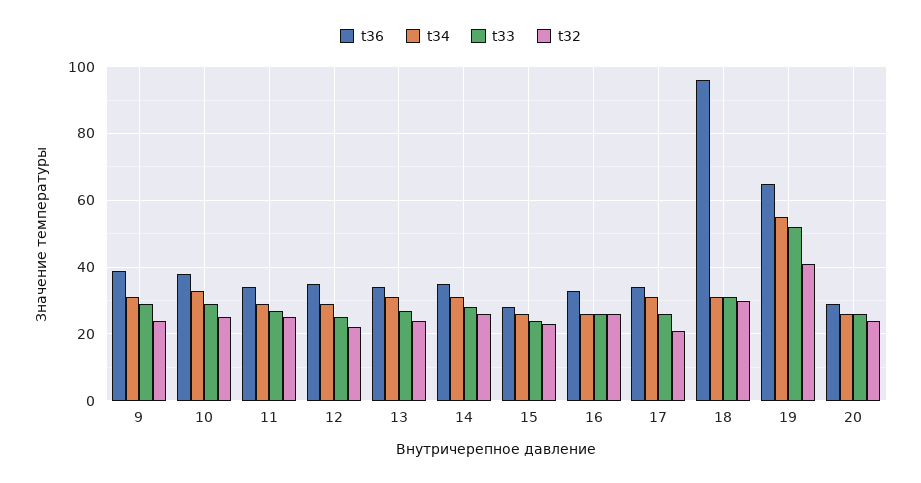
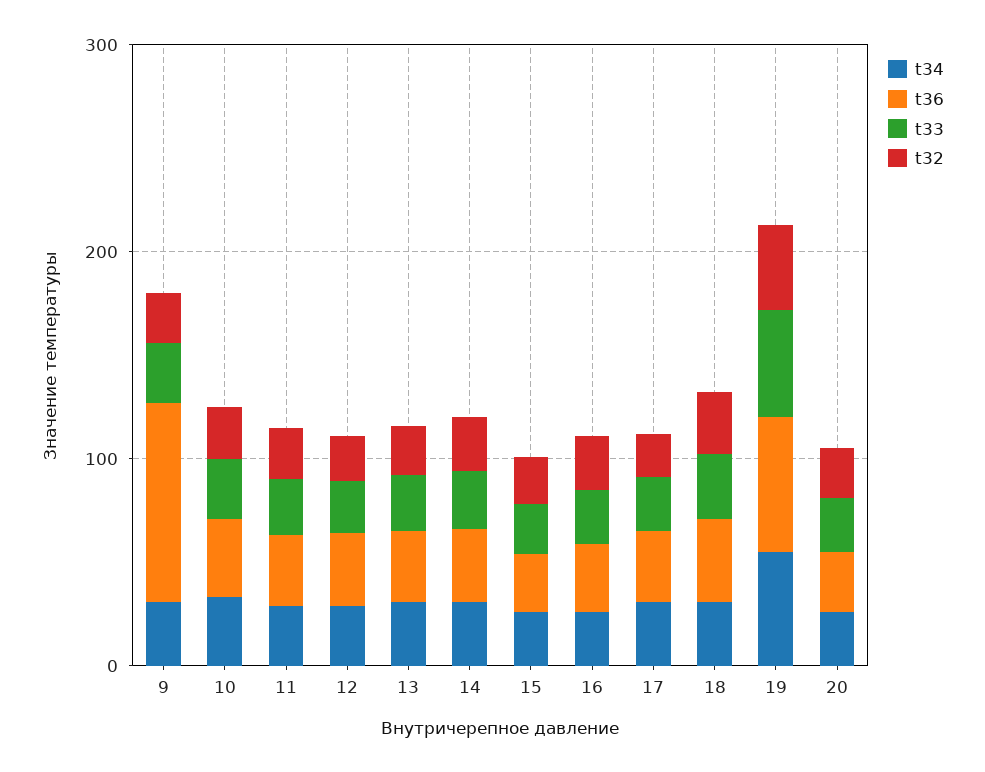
  {
    "t36": {
-     "9": 40,
+     "9": 100,
      "10": 40,
      "11": 35,
      "12": 35,
      "13": 35,
      "14": 35,
      "15": 30,
      "16": 35,
      "17": 35,
-     "18": 95,
+     "18": 40,
      "19": 65,
      "20": 30
    },
    "t34": {
      "9": 30,
      "10": 35,
      "11": 30,
      "12": 30,
      "13": 30,
      "14": 30,
      "15": 25,
      "16": 25,
      "17": 30,
      "18": 30,
      "19": 55,
      "20": 25
    },
    "t33": {
      "9": 30,
      "10": 30,
      "11": 25,
      "12": 25,
      "13": 25,
      "14": 30,
      "15": 25,
      "16": 25,
      "17": 25,
      "18": 30,
      "19": 50,
      "20": 25
    },
    "t32": {
      "9": 25,
      "10": 25,
      "11": 25,
      "12": 20,
      "13": 25,
      "14": 25,
      "15": 25,
      "16": 25,
      "17": 20,
      "18": 30,
      "19": 40,
      "20": 25
    }
  }

